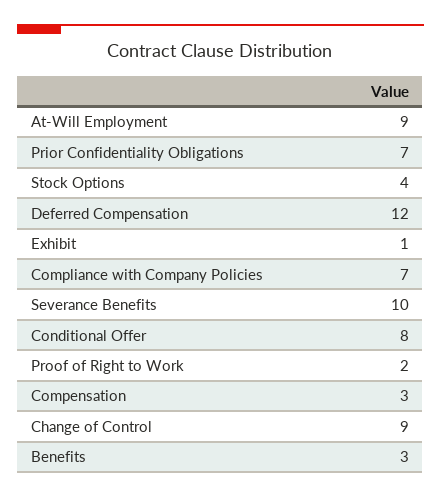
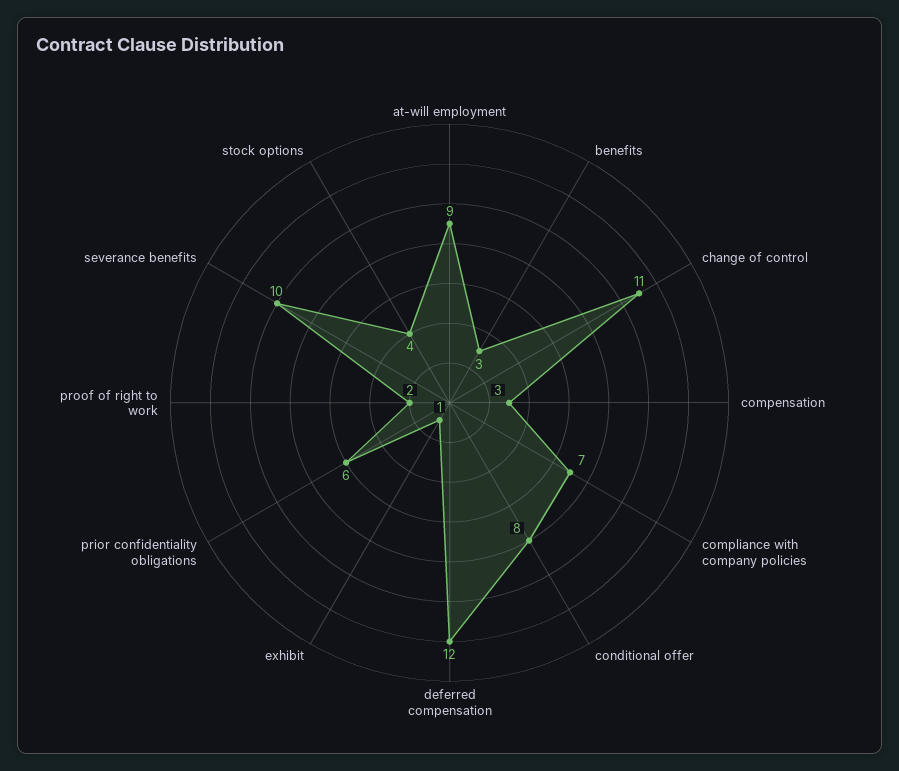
  {
    "At-Will Employment": 9,
-   "Prior Confidentiality Obligations": 7,
+   "Prior Confidentiality Obligations": 6,
    "Stock Options": 4,
    "Deferred Compensation": 12,
    "Exhibit": 1,
    "Compliance with Company Policies": 7,
    "Severance Benefits": 10,
    "Conditional Offer": 8,
    "Proof of Right to Work": 2,
    "Compensation": 3,
-   "Change of Control": 9,
+   "Change of Control": 11,
    "Benefits": 3
  }

